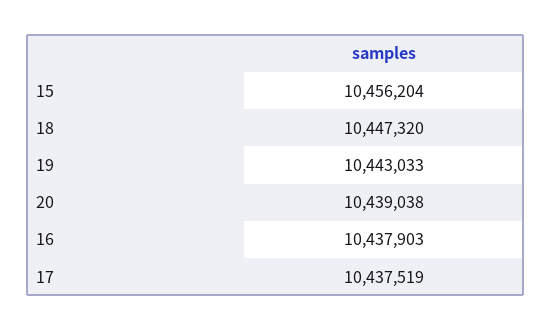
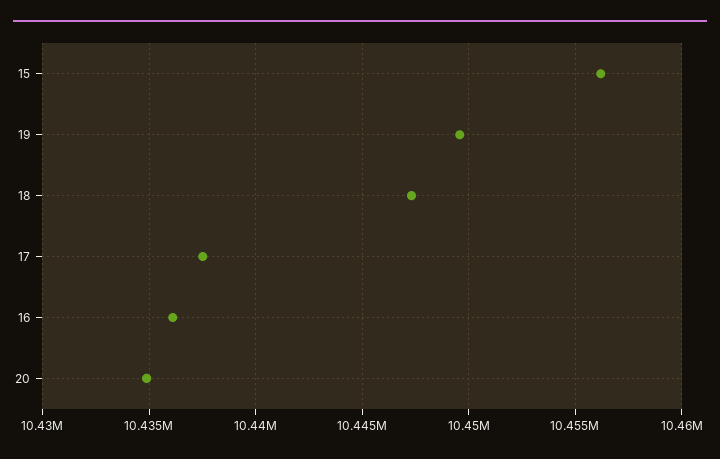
  {
    "15": 10456204,
    "18": 10447320,
-   "19": 10443033,
+   "19": 10449500,
-   "20": 10439038,
+   "20": 10435000,
-   "16": 10437903,
+   "16": 10436000,
    "17": 10437519
  }

